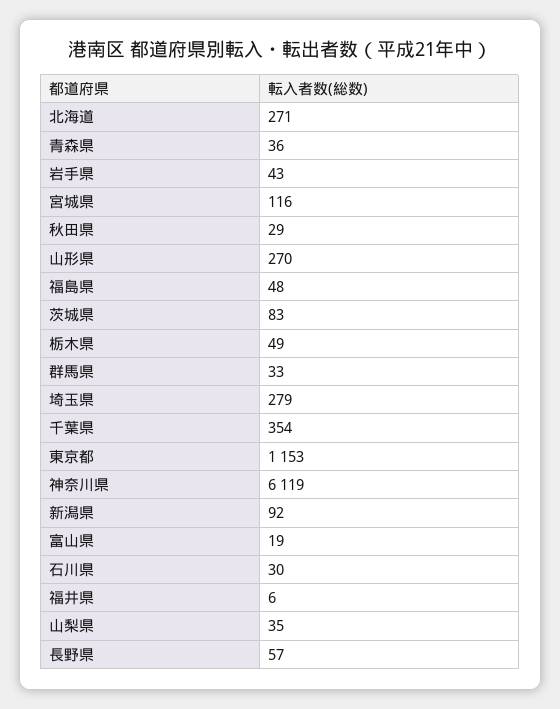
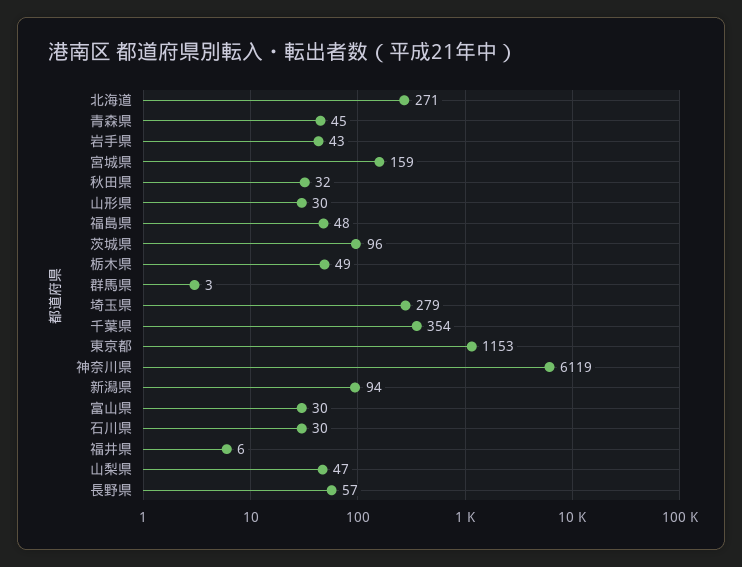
  {
    "北海道": 271,
-   "青森県": 36,
+   "青森県": 45,
    "岩手県": 43,
-   "宮城県": 116,
+   "宮城県": 159,
-   "秋田県": 29,
+   "秋田県": 32,
-   "山形県": 270,
+   "山形県": 30,
    "福島県": 48,
-   "茨城県": 83,
+   "茨城県": 96,
    "栃木県": 49,
-   "群馬県": 33,
+   "群馬県": 3,
    "埼玉県": 279,
    "千葉県": 354,
    "東京都": 1153,
    "神奈川県": 6119,
-   "新潟県": 92,
+   "新潟県": 94,
-   "富山県": 19,
+   "富山県": 30,
    "石川県": 30,
    "福井県": 6,
-   "山梨県": 35,
+   "山梨県": 47,
    "長野県": 57
  }

